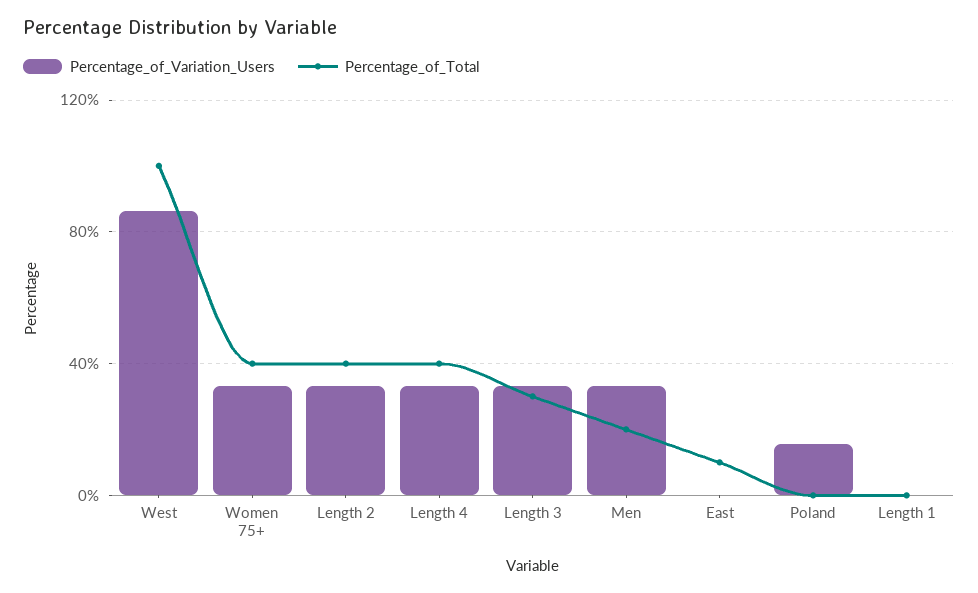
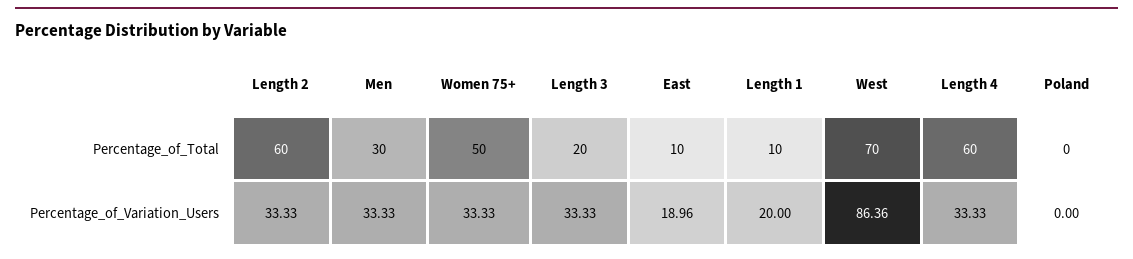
  {
    "Percentage_of_Variation_Users": {
      "West": 86.36,
      "Women 75+": 33.33,
      "Length 2": 33.33,
      "Length 4": 33.33,
      "Length 3": 33.33,
      "Men": 33.33,
-     "East": 0,
+     "East": 18.96,
-     "Poland": 15,
+     "Poland": 0,
-     "Length 1": 0
+     "Length 1": 20
    },
    "Percentage_of_Total": {
-     "West": 100,
+     "West": 70,
-     "Women 75+": 40,
+     "Women 75+": 50,
-     "Length 2": 40,
+     "Length 2": 60,
-     "Length 4": 40,
+     "Length 4": 60,
-     "Length 3": 30,
+     "Length 3": 20,
-     "Men": 20,
+     "Men": 30,
      "East": 10,
      "Poland": 0,
-     "Length 1": 0
+     "Length 1": 10
    }
  }

